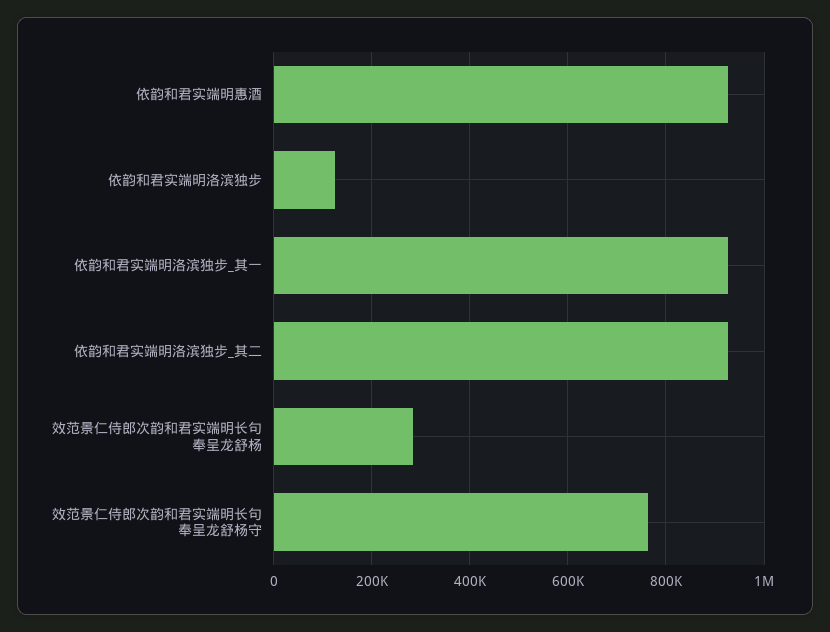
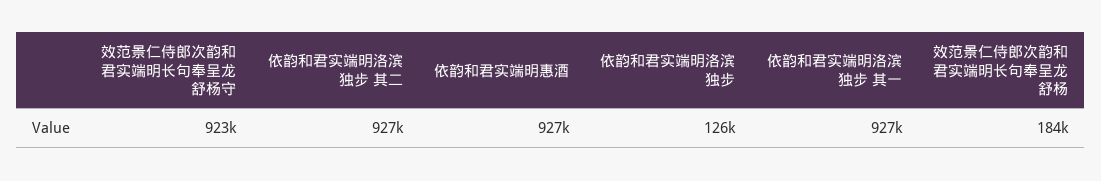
  {
    "依韵和君实端明惠酒": 927000,
    "依韵和君实端明洛滨独步": 126000,
    "依韵和君实端明洛滨独步_其一": 927000,
    "依韵和君实端明洛滨独步_其二": 927000,
-   "效范景仁侍郎次韵和君实端明长句奉呈龙舒杨": 280000,
+   "效范景仁侍郎次韵和君实端明长句奉呈龙舒杨": 184000,
-   "效范景仁侍郎次韵和君实端明长句奉呈龙舒杨守": 760000
+   "效范景仁侍郎次韵和君实端明长句奉呈龙舒杨守": 923000
  }

